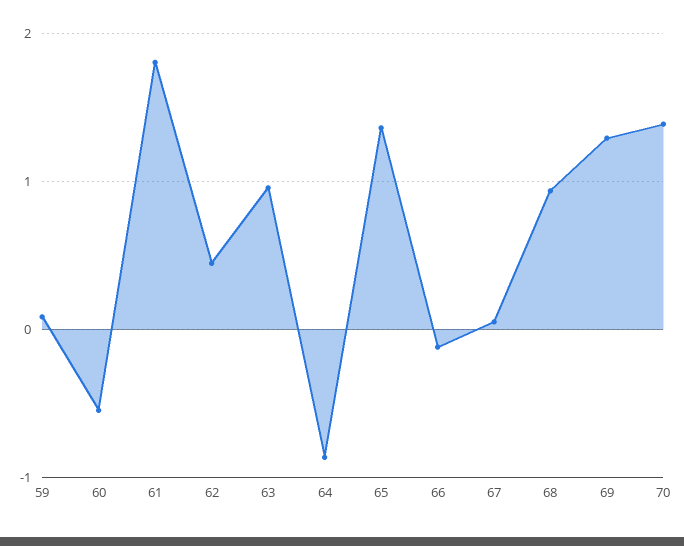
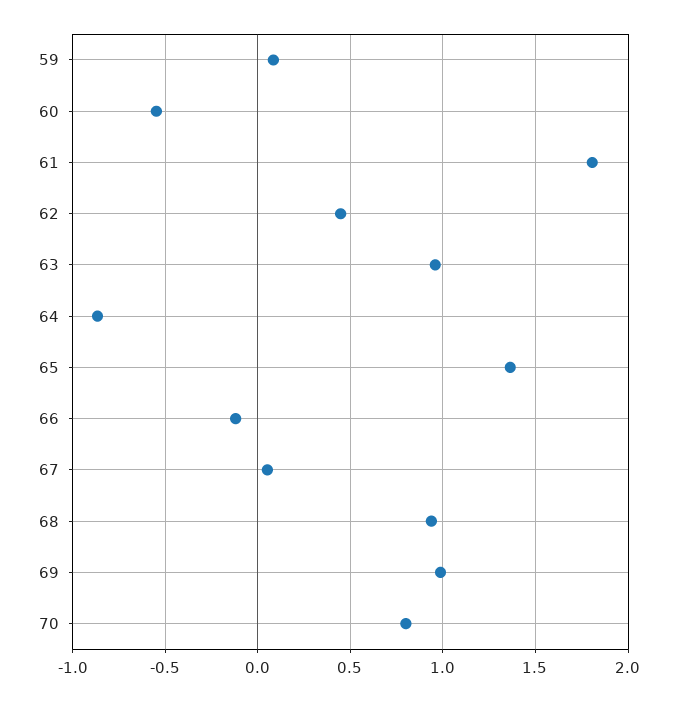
  {
    "59": 0.1,
    "60": -0.55,
    "61": 1.8,
    "62": 0.45,
    "63": 0.95,
    "64": -0.85,
    "65": 1.35,
    "66": -0.1,
    "67": 0.05,
    "68": 0.95,
-   "69": 1.3,
+   "69": 1,
-   "70": 1.4
+   "70": 0.8
  }

